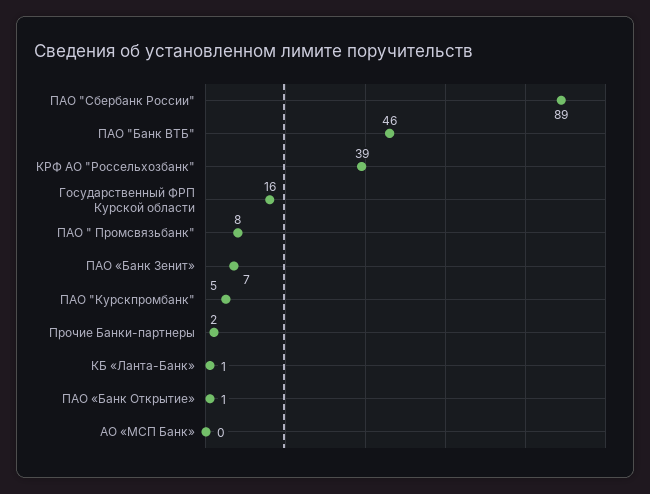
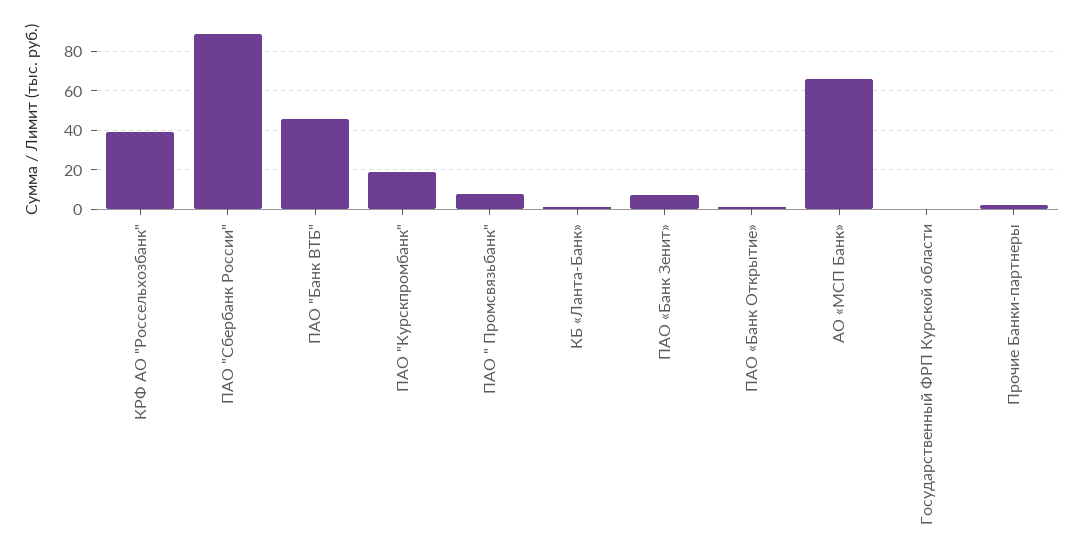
  {
    "ПАО \"Сбербанк России\"": 89,
    "ПАО \"Банк ВТБ\"": 46,
    "КРФ АО \"Россельхозбанк\"": 39,
-   "Государственный ФРП Курской области": 16,
+   "Государственный ФРП Курской области": 0,
    "ПАО \" Промсвязьбанк\"": 8,
    "ПАО «Банк Зенит»": 7,
-   "ПАО \"Курскпромбанк\"": 5,
+   "ПАО \"Курскпромбанк\"": 20,
    "Прочие Банки-партнеры": 2,
    "КБ «Ланта-Банк»": 1,
    "ПАО «Банк Открытие»": 1,
-   "АО «МСП Банк»": 0
+   "АО «МСП Банк»": 65
  }

